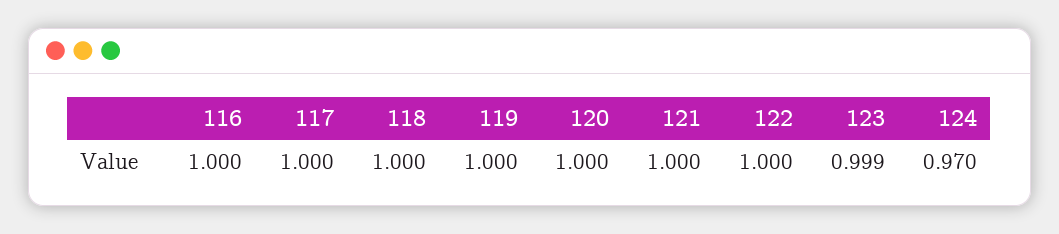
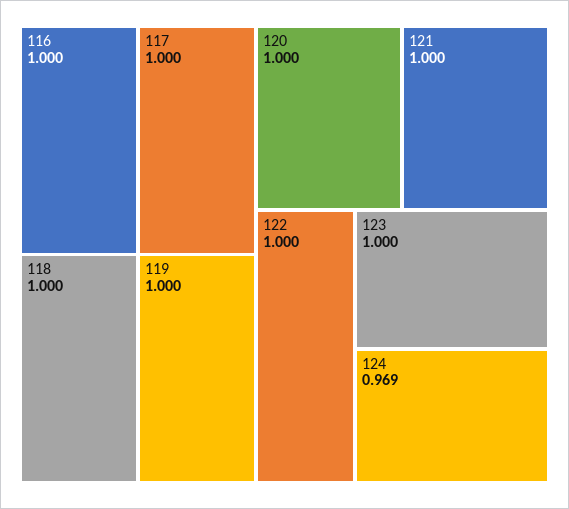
  {
    "116": 1,
    "117": 1,
    "118": 1,
    "119": 1,
    "120": 1,
    "121": 1,
    "122": 1,
-   "123": 0.999,
+   "123": 1,
-   "124": 0.97
+   "124": 0.969
  }

